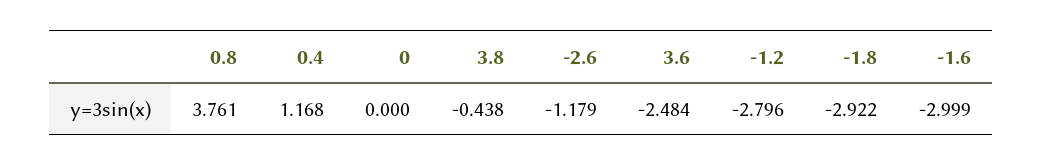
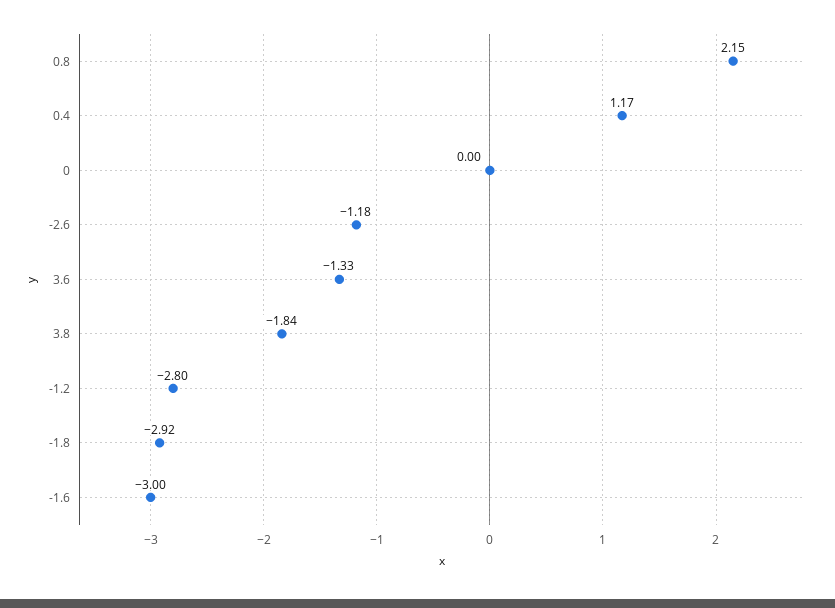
  {
-   "0.8": 3.761,
+   "0.8": 2.15,
    "0.4": 1.168,
    "0": 0,
-   "3.8": -0.438,
+   "3.8": -1.84,
    "-2.6": -1.179,
-   "3.6": -2.484,
+   "3.6": -1.33,
    "-1.2": -2.796,
    "-1.8": -2.922,
    "-1.6": -2.999
  }

